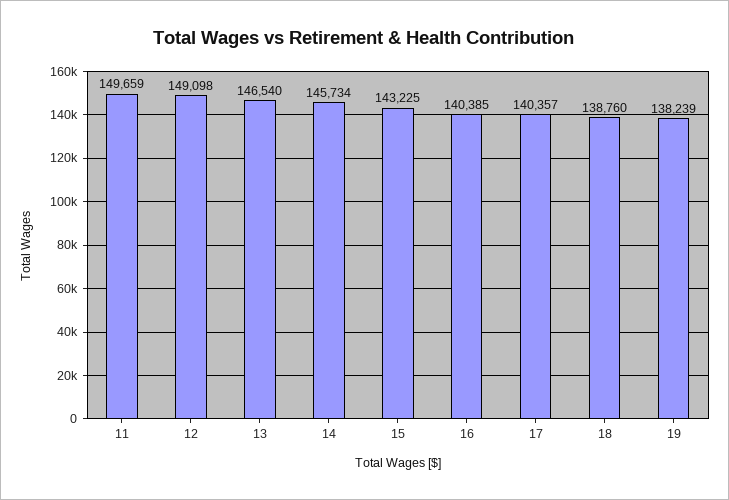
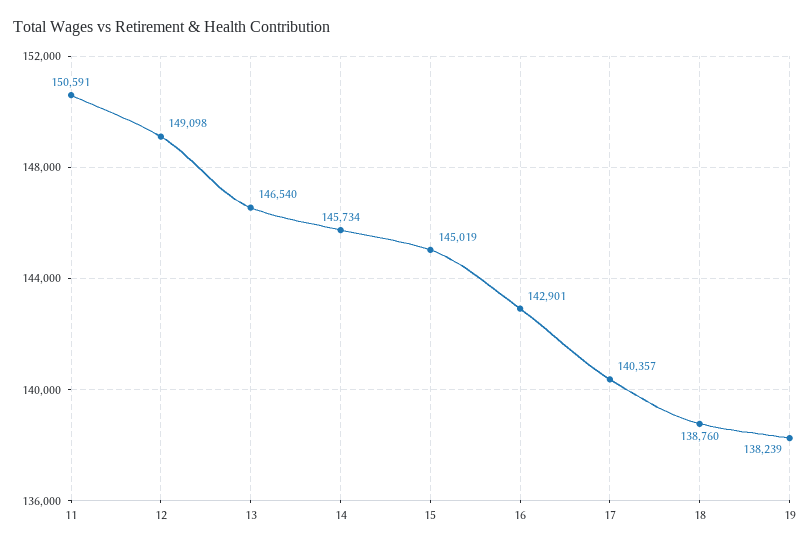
  {
-   "11": 149659,
+   "11": 150591,
    "12": 149098,
    "13": 146540,
    "14": 145734,
-   "15": 143225,
+   "15": 145019,
-   "16": 140385,
+   "16": 142901,
    "17": 140357,
    "18": 138760,
    "19": 138239
  }

